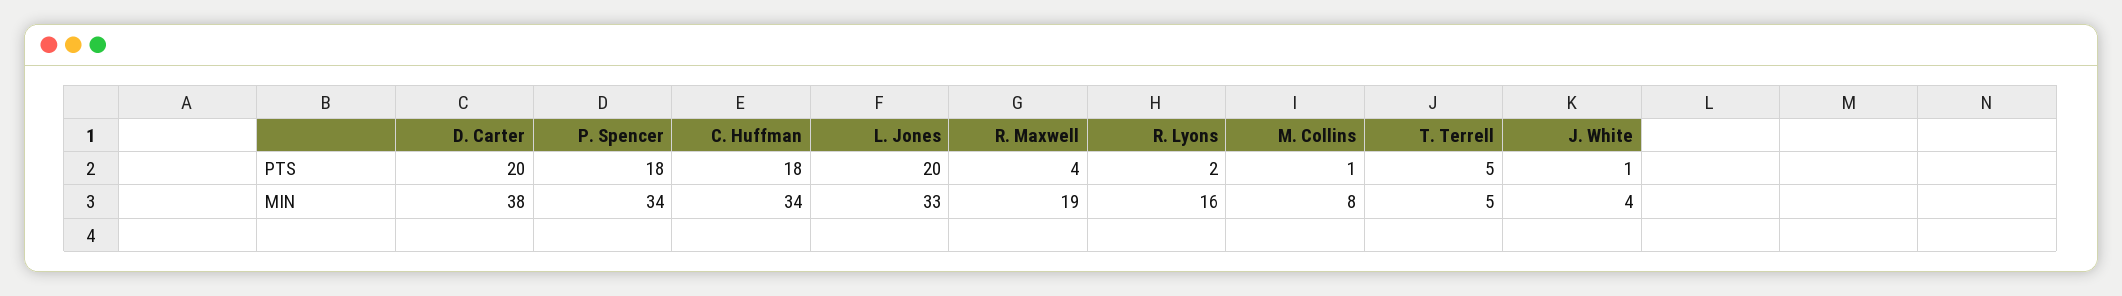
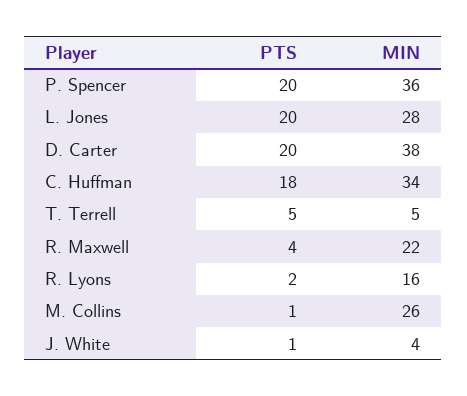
  {
    "D. Carter": {
      "PTS": 20,
      "MIN": 38
    },
    "P. Spencer": {
-     "PTS": 18,
+     "PTS": 20,
-     "MIN": 34
+     "MIN": 36
    },
    "C. Huffman": {
      "PTS": 18,
      "MIN": 34
    },
    "L. Jones": {
      "PTS": 20,
-     "MIN": 33
+     "MIN": 28
    },
    "R. Maxwell": {
      "PTS": 4,
-     "MIN": 19
+     "MIN": 22
    },
    "R. Lyons": {
      "PTS": 2,
      "MIN": 16
    },
    "M. Collins": {
      "PTS": 1,
-     "MIN": 8
+     "MIN": 26
    },
    "T. Terrell": {
      "PTS": 5,
      "MIN": 5
    },
    "J. White": {
      "PTS": 1,
      "MIN": 4
    }
  }

